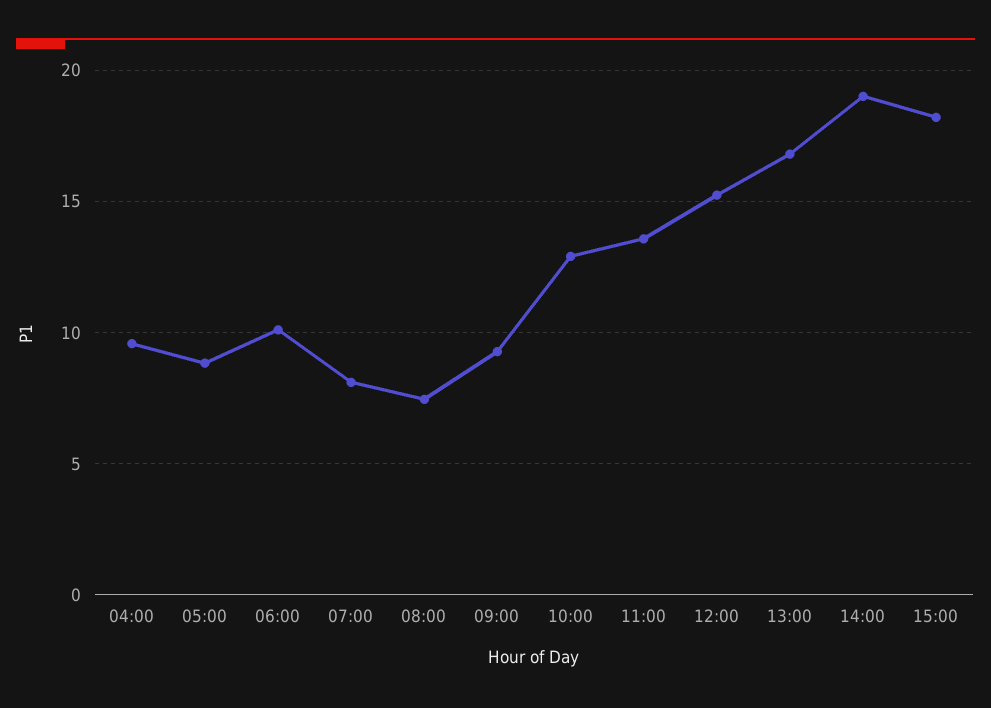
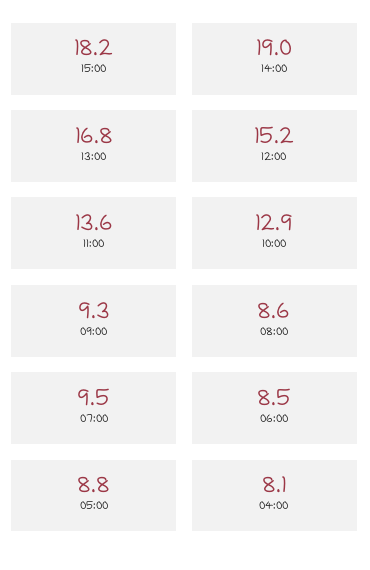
  {
-   "04:00": 9.5,
+   "04:00": 8.1,
    "05:00": 8.8,
-   "06:00": 10,
+   "06:00": 8.5,
-   "07:00": 8,
+   "07:00": 9.5,
-   "08:00": 7.5,
+   "08:00": 8.6,
    "09:00": 9.3,
    "10:00": 12.9,
    "11:00": 13.6,
    "12:00": 15.2,
    "13:00": 16.8,
    "14:00": 19,
    "15:00": 18.2
  }

